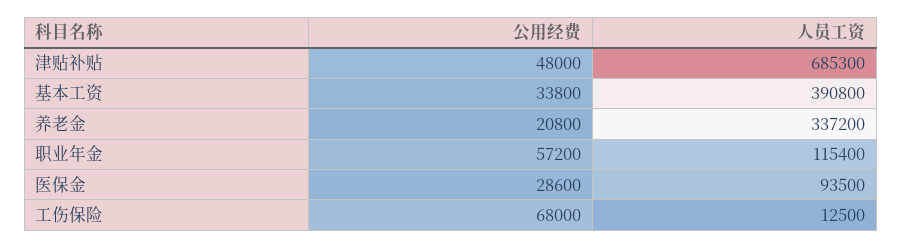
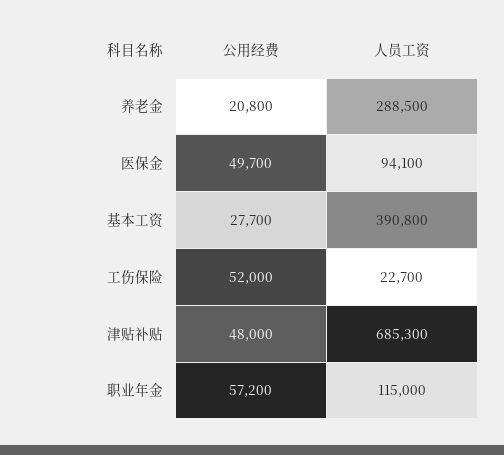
  {
    "公用经费": {
      "津贴补贴": 48000,
-     "基本工资": 33800,
+     "基本工资": 27700,
      "养老金": 20800,
      "职业年金": 57200,
-     "医保金": 28600,
+     "医保金": 49700,
-     "工伤保险": 68000
+     "工伤保险": 52000
    },
    "人员工资": {
      "津贴补贴": 685300,
      "基本工资": 390800,
-     "养老金": 337200,
+     "养老金": 288500,
-     "职业年金": 115400,
+     "职业年金": 115000,
-     "医保金": 93500,
+     "医保金": 94100,
-     "工伤保险": 12500
+     "工伤保险": 22700
    }
  }

